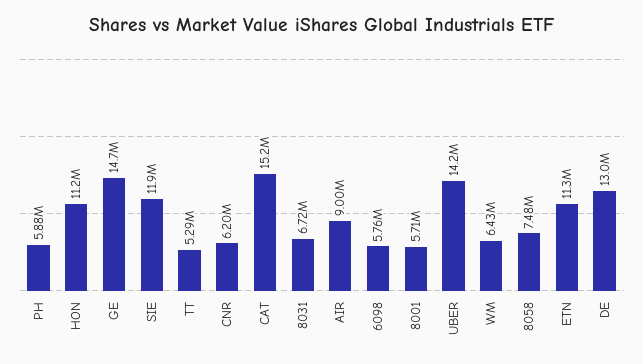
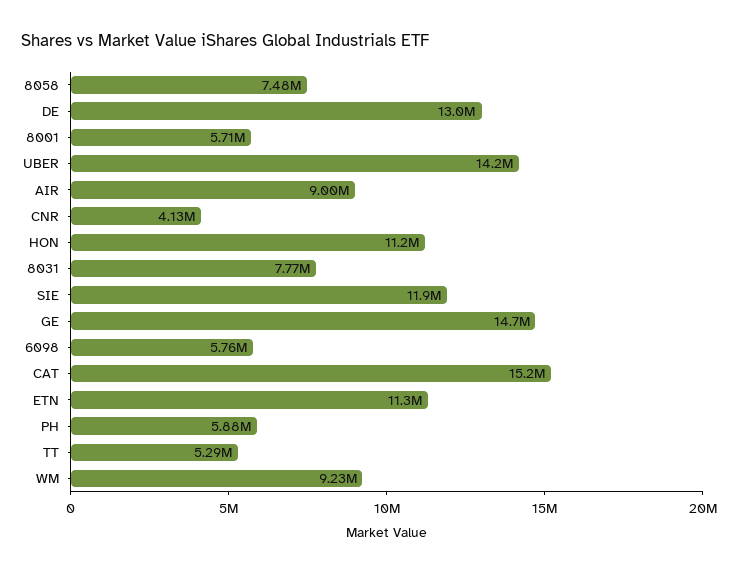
  {
    "PH": 5880000,
    "HON": 11200000,
    "GE": 14700000,
    "SIE": 11900000,
    "TT": 5290000,
-   "CNR": 6200000,
+   "CNR": 4130000,
    "CAT": 15200000,
-   "8031": 6720000,
+   "8031": 7770000,
    "AIR": 9000000,
    "6098": 5760000,
    "8001": 5710000,
    "UBER": 14200000,
-   "WM": 6430000,
+   "WM": 9230000,
    "8058": 7480000,
    "ETN": 11300000,
    "DE": 13000000
  }

